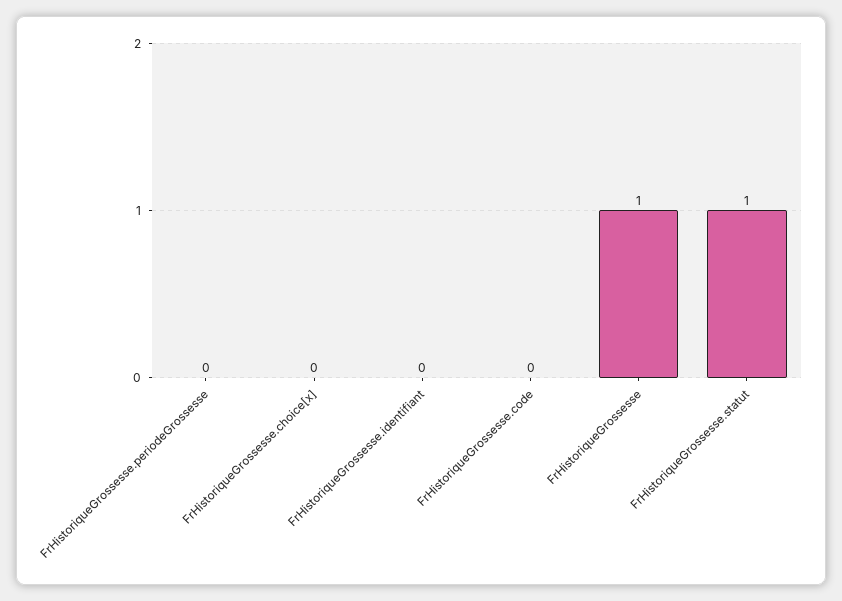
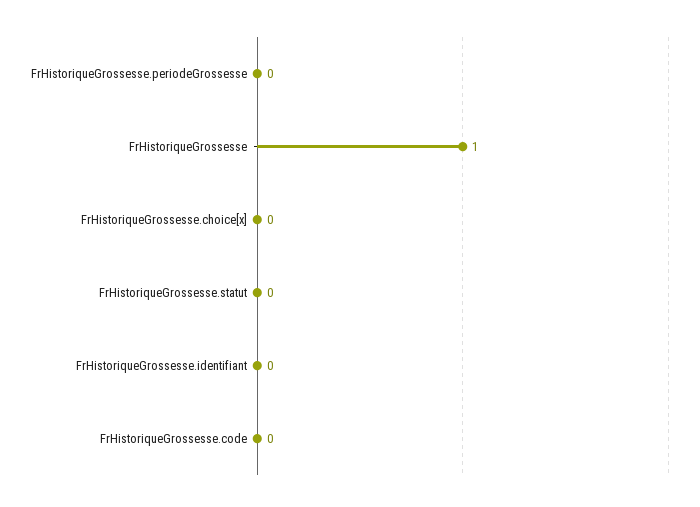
  {
    "FrHistoriqueGrossesse.periodeGrossesse": 0,
    "FrHistoriqueGrossesse.choice[x]": 0,
    "FrHistoriqueGrossesse.identifiant": 0,
    "FrHistoriqueGrossesse.code": 0,
    "FrHistoriqueGrossesse": 1,
-   "FrHistoriqueGrossesse.statut": 1
+   "FrHistoriqueGrossesse.statut": 0
  }

